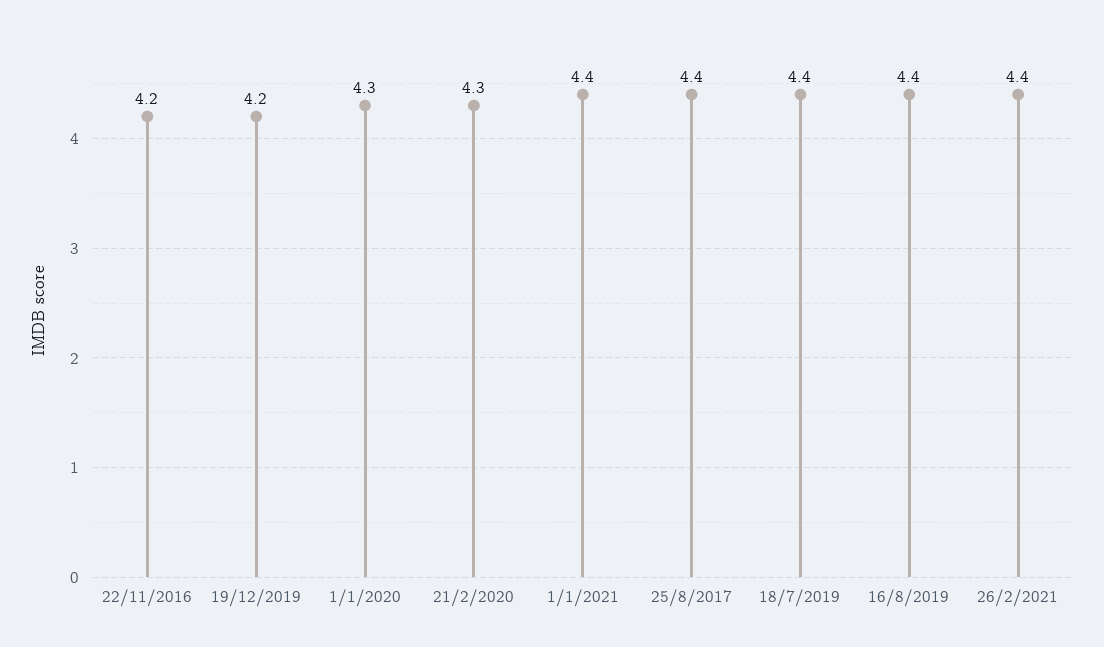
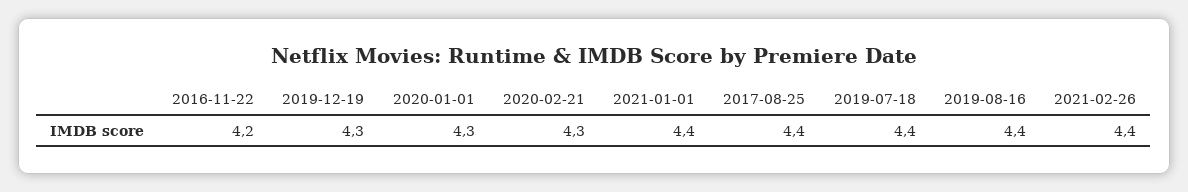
  {
    "22/11/2016": 4.2,
-   "19/12/2019": 4.2,
+   "19/12/2019": 4.3,
    "1/1/2020": 4.3,
    "21/2/2020": 4.3,
    "1/1/2021": 4.4,
    "25/8/2017": 4.4,
    "18/7/2019": 4.4,
    "16/8/2019": 4.4,
    "26/2/2021": 4.4
  }

